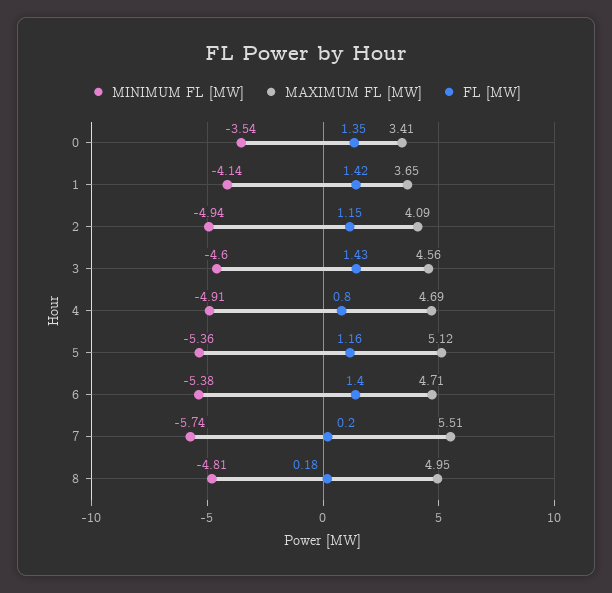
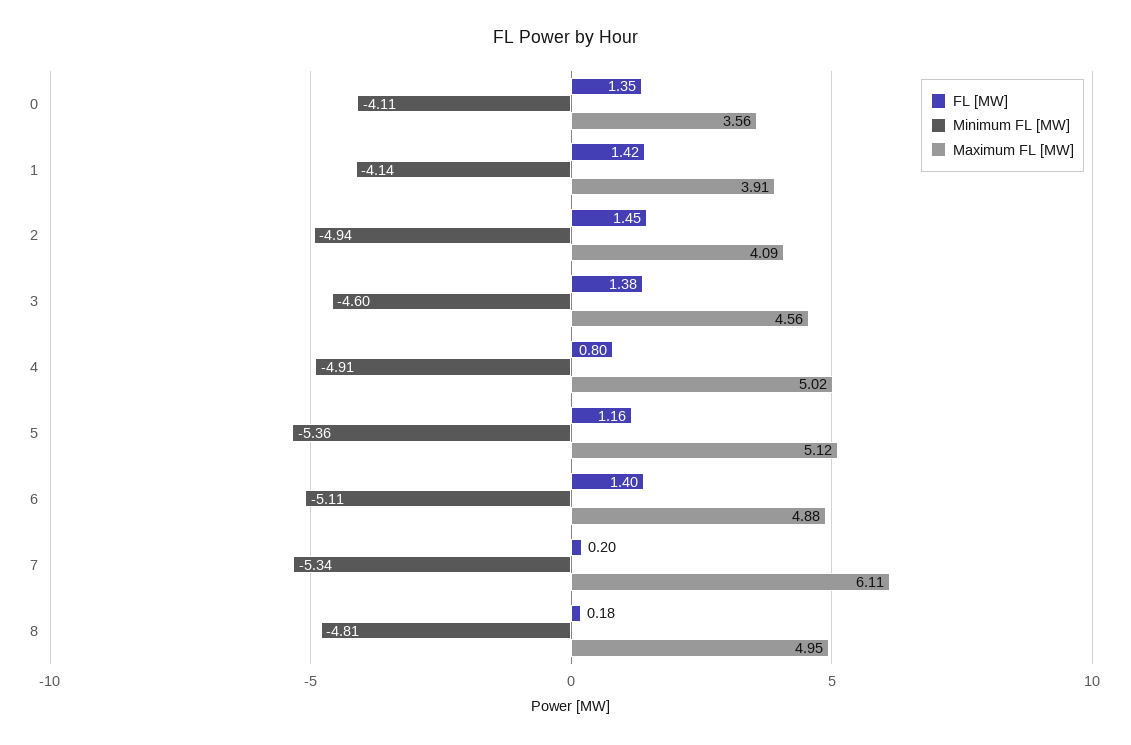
  {
    "MINIMUM FL [MW]": {
-     "0": -3.54,
+     "0": -4.11,
      "1": -4.14,
      "2": -4.94,
      "3": -4.6,
      "4": -4.91,
      "5": -5.36,
-     "6": -5.38,
+     "6": -5.11,
-     "7": -5.74,
+     "7": -5.34,
      "8": -4.81
    },
    "MAXIMUM FL [MW]": {
-     "0": 3.41,
+     "0": 3.56,
-     "1": 3.65,
+     "1": 3.91,
      "2": 4.09,
      "3": 4.56,
-     "4": 4.69,
+     "4": 5.02,
      "5": 5.12,
-     "6": 4.71,
+     "6": 4.88,
-     "7": 5.51,
+     "7": 6.11,
      "8": 4.95
    },
    "FL [MW]": {
      "0": 1.35,
      "1": 1.42,
-     "2": 1.15,
+     "2": 1.45,
-     "3": 1.43,
+     "3": 1.38,
      "4": 0.8,
      "5": 1.16,
      "6": 1.4,
      "7": 0.2,
      "8": 0.18
    }
  }

